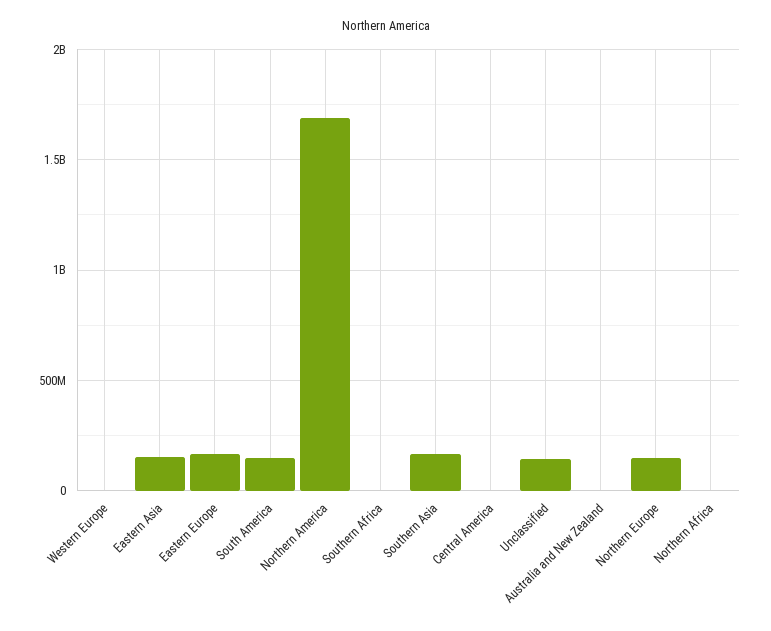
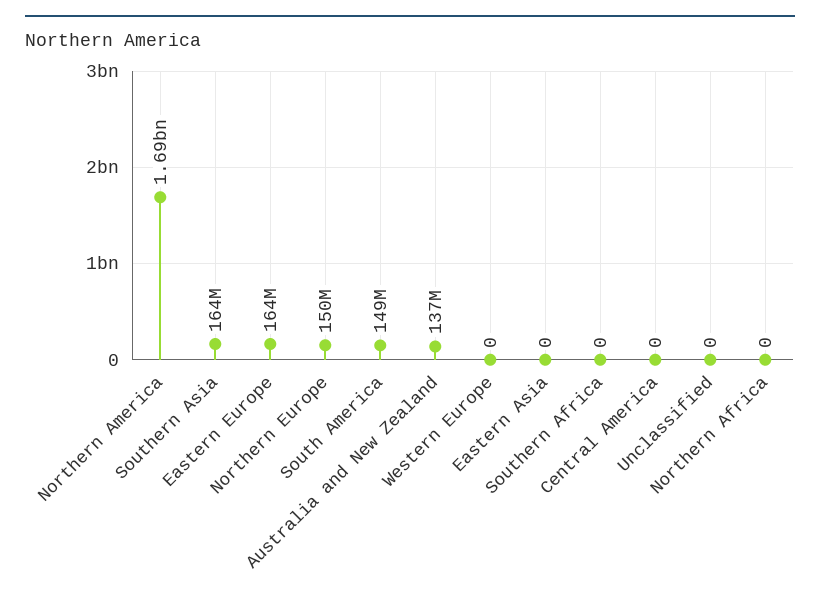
  {
    "Western Europe": 0,
-   "Eastern Asia": 150000000,
+   "Eastern Asia": 0,
    "Eastern Europe": 164000000,
    "South America": 149000000,
    "Northern America": 1690000000,
    "Southern Africa": 0,
    "Southern Asia": 164000000,
    "Central America": 0,
-   "Unclassified": 150000000,
+   "Unclassified": 0,
-   "Australia and New Zealand": 0,
+   "Australia and New Zealand": 137000000,
    "Northern Europe": 150000000,
    "Northern Africa": 0
  }

